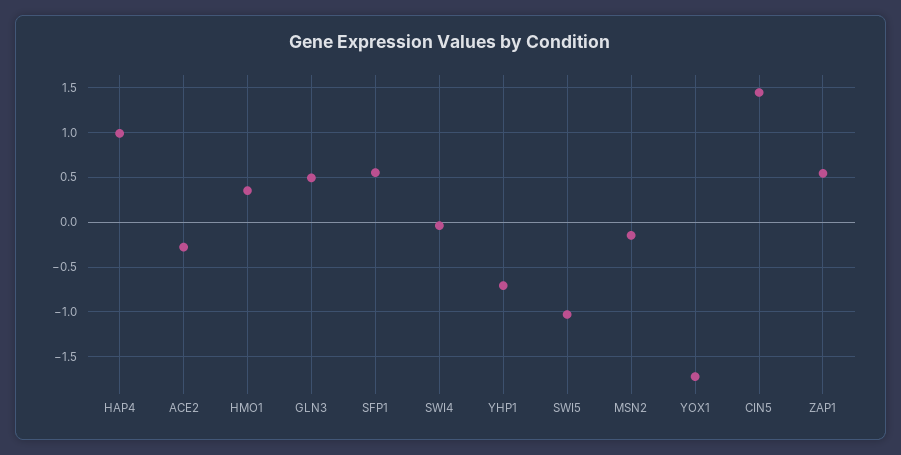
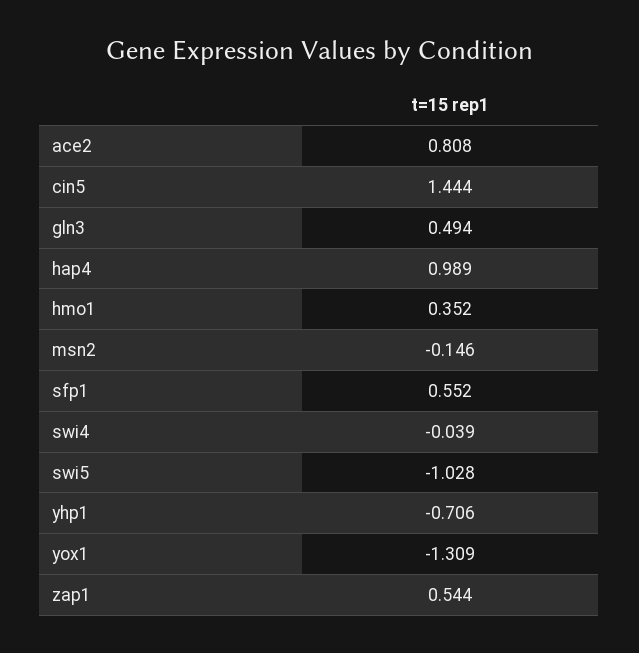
  {
    "HAP4": 0.989,
-   "ACE2": -0.3,
+   "ACE2": 0.808,
    "HMO1": 0.352,
    "GLN3": 0.494,
    "SFP1": 0.552,
    "SWI4": -0.039,
    "YHP1": -0.706,
    "SWI5": -1.028,
    "MSN2": -0.146,
-   "YOX1": -1.7,
+   "YOX1": -1.309,
    "CIN5": 1.444,
    "ZAP1": 0.544
  }

